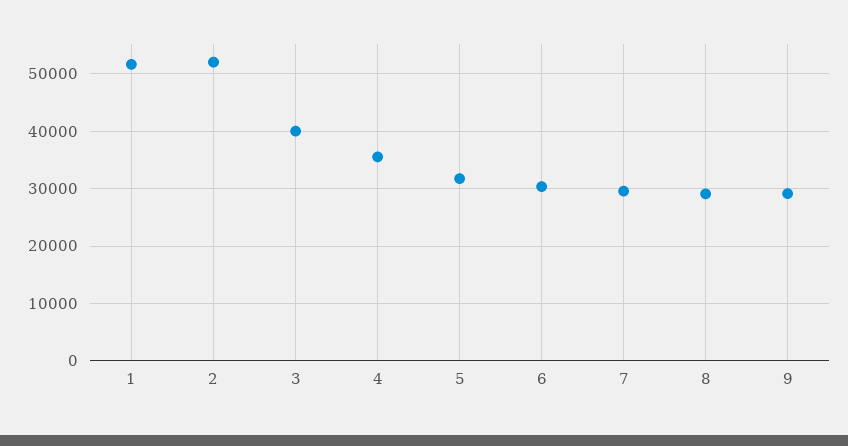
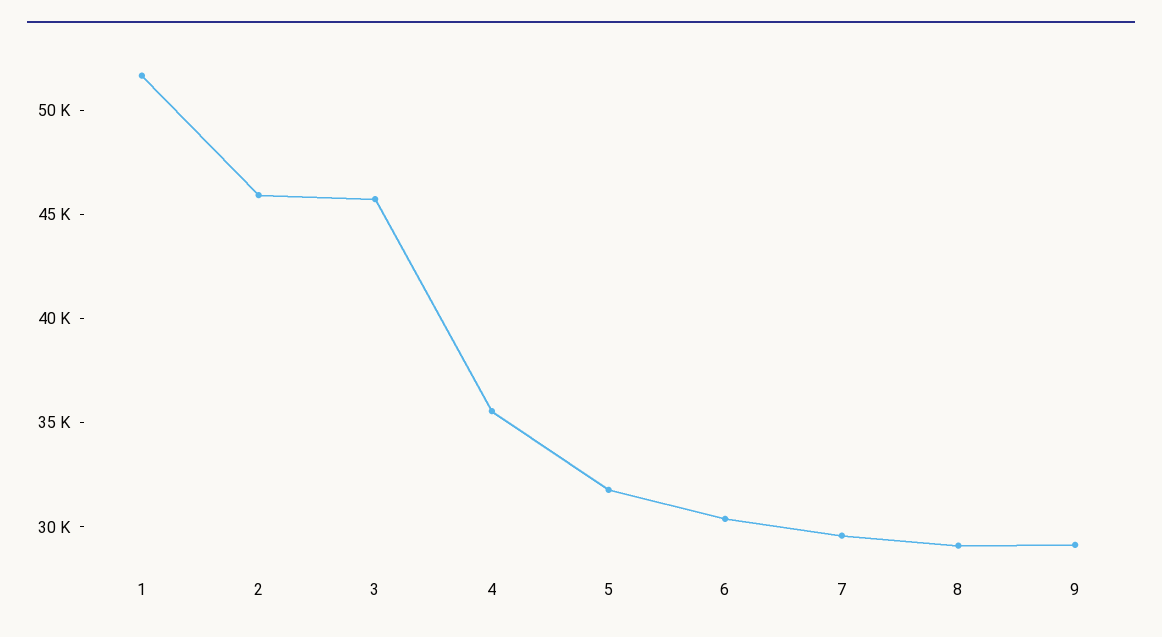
  {
    "1": 52000,
-   "2": 52000,
+   "2": 46000,
-   "3": 40000,
+   "3": 46000,
    "4": 36000,
    "5": 32000,
    "6": 30000,
    "7": 30000,
    "8": 29000,
    "9": 29000
  }

